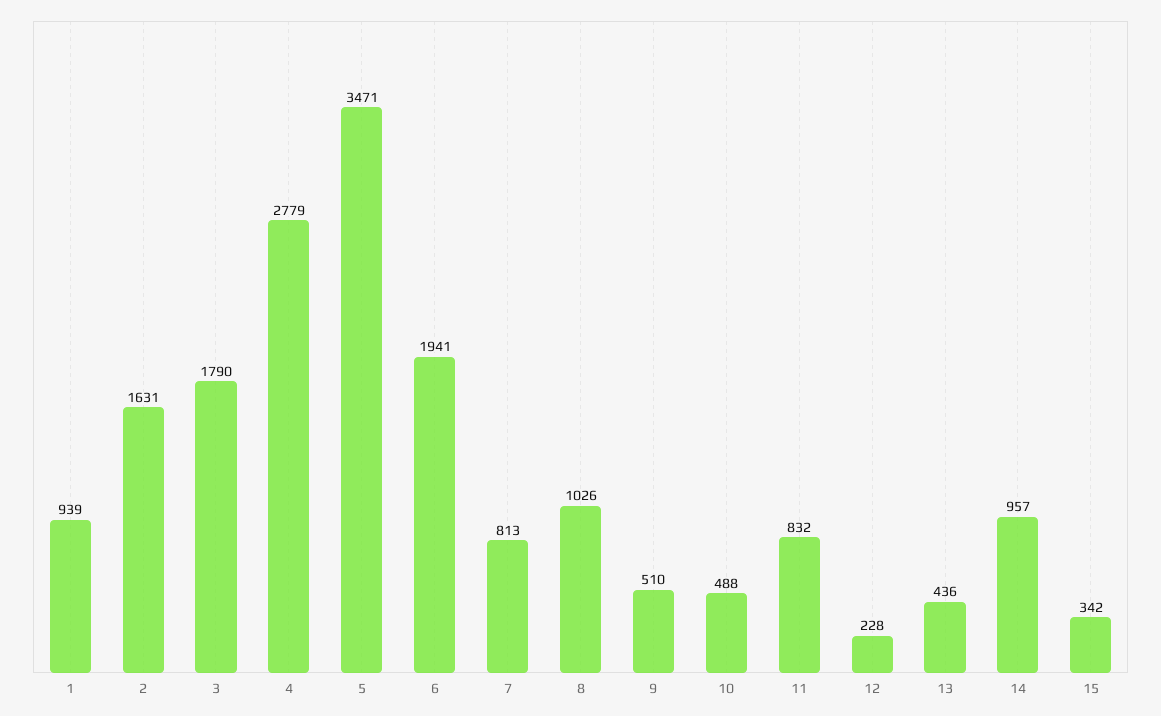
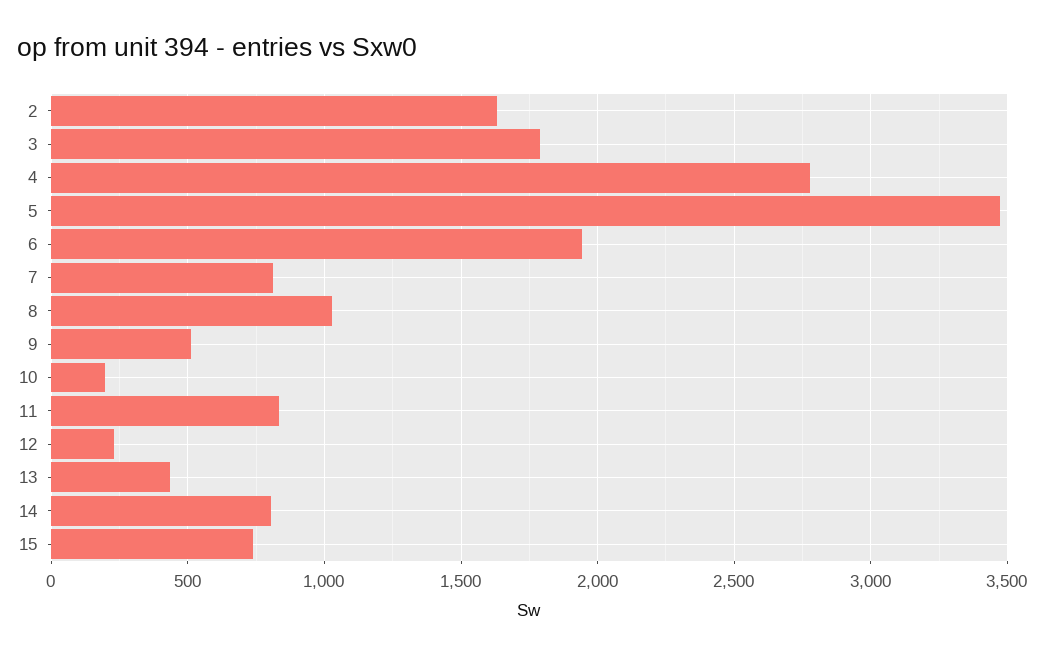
  {
-   "1": 939,
    "2": 1631,
    "3": 1790,
    "4": 2779,
    "5": 3471,
    "6": 1941,
    "7": 813,
    "8": 1026,
    "9": 510,
-   "10": 488,
+   "10": 200,
    "11": 832,
    "12": 228,
    "13": 436,
-   "14": 957,
+   "14": 800,
-   "15": 342
+   "15": 750
  }

